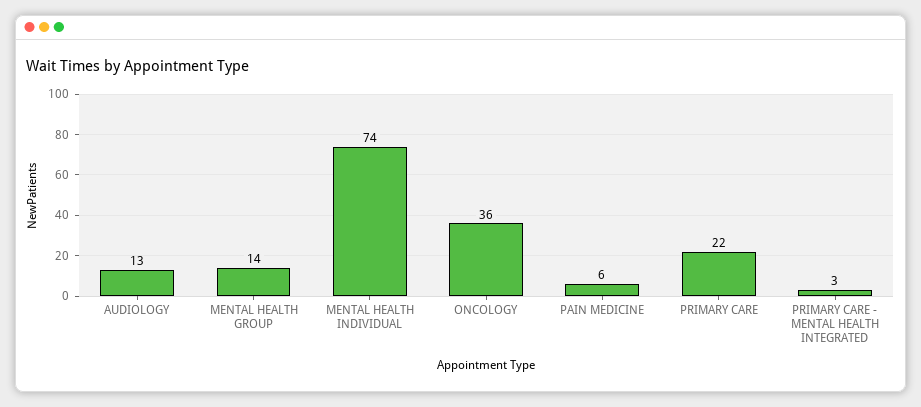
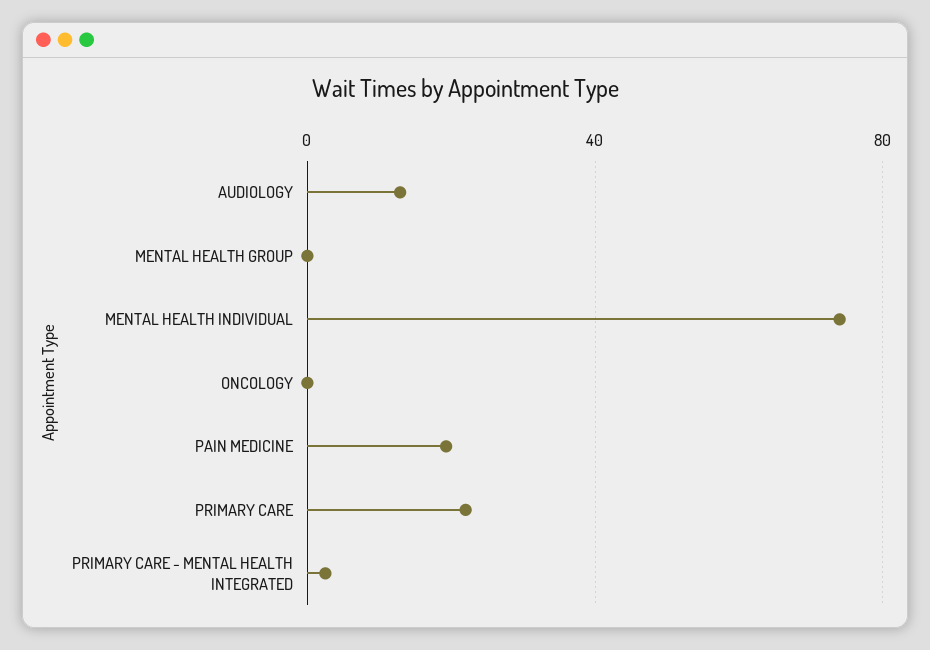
  {
    "AUDIOLOGY": 13,
-   "MENTAL HEALTH GROUP": 14,
+   "MENTAL HEALTH GROUP": 0,
    "MENTAL HEALTH INDIVIDUAL": 74,
-   "ONCOLOGY": 36,
+   "ONCOLOGY": 0,
-   "PAIN MEDICINE": 6,
+   "PAIN MEDICINE": 20,
    "PRIMARY CARE": 22,
    "PRIMARY CARE - MENTAL HEALTH INTEGRATED": 3
  }

